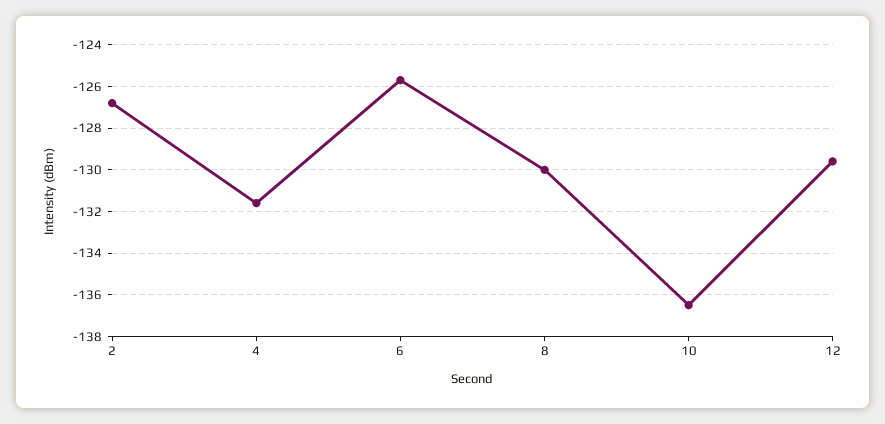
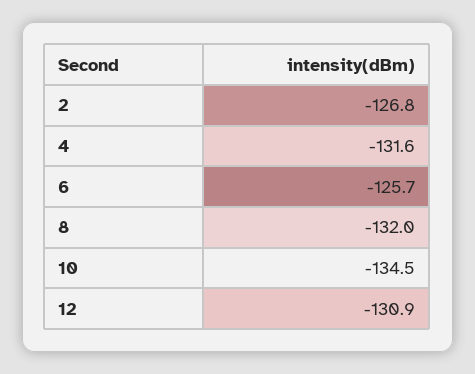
  {
    "2": -126.8,
    "4": -131.6,
    "6": -125.7,
-   "8": -130,
+   "8": -132,
-   "10": -136.5,
+   "10": -134.5,
-   "12": -129.5
+   "12": -130.9
  }

